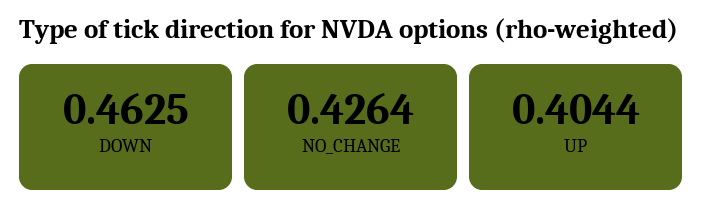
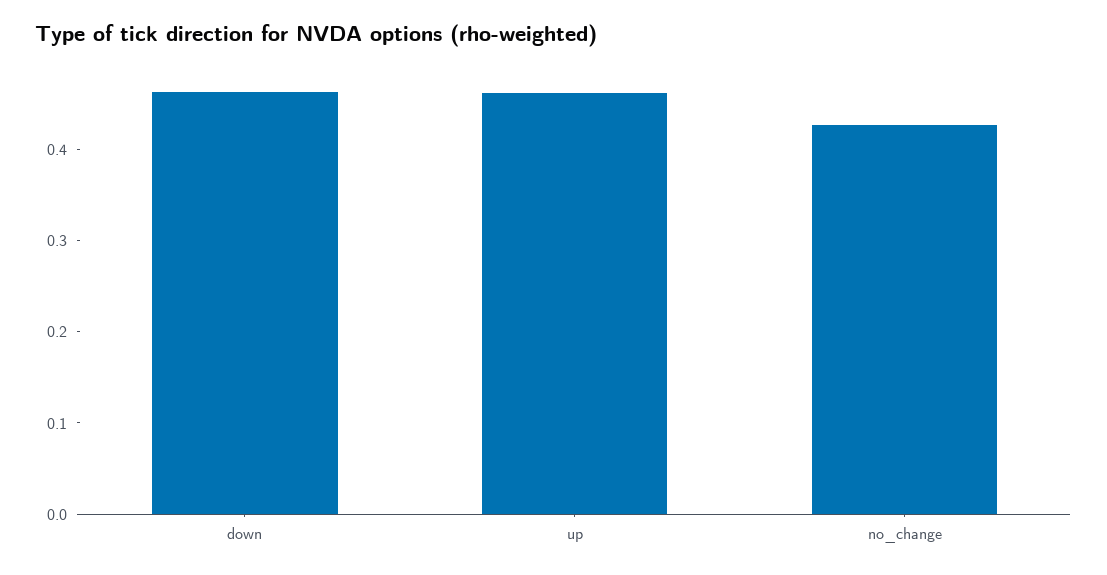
  {
    "DOWN": 0.4625,
    "NO_CHANGE": 0.4264,
-   "UP": 0.4044
+   "UP": 0.46
  }

